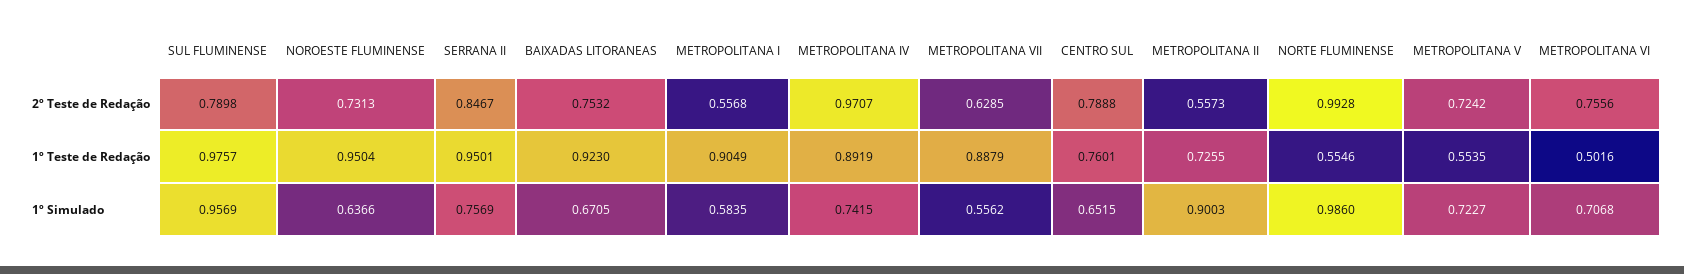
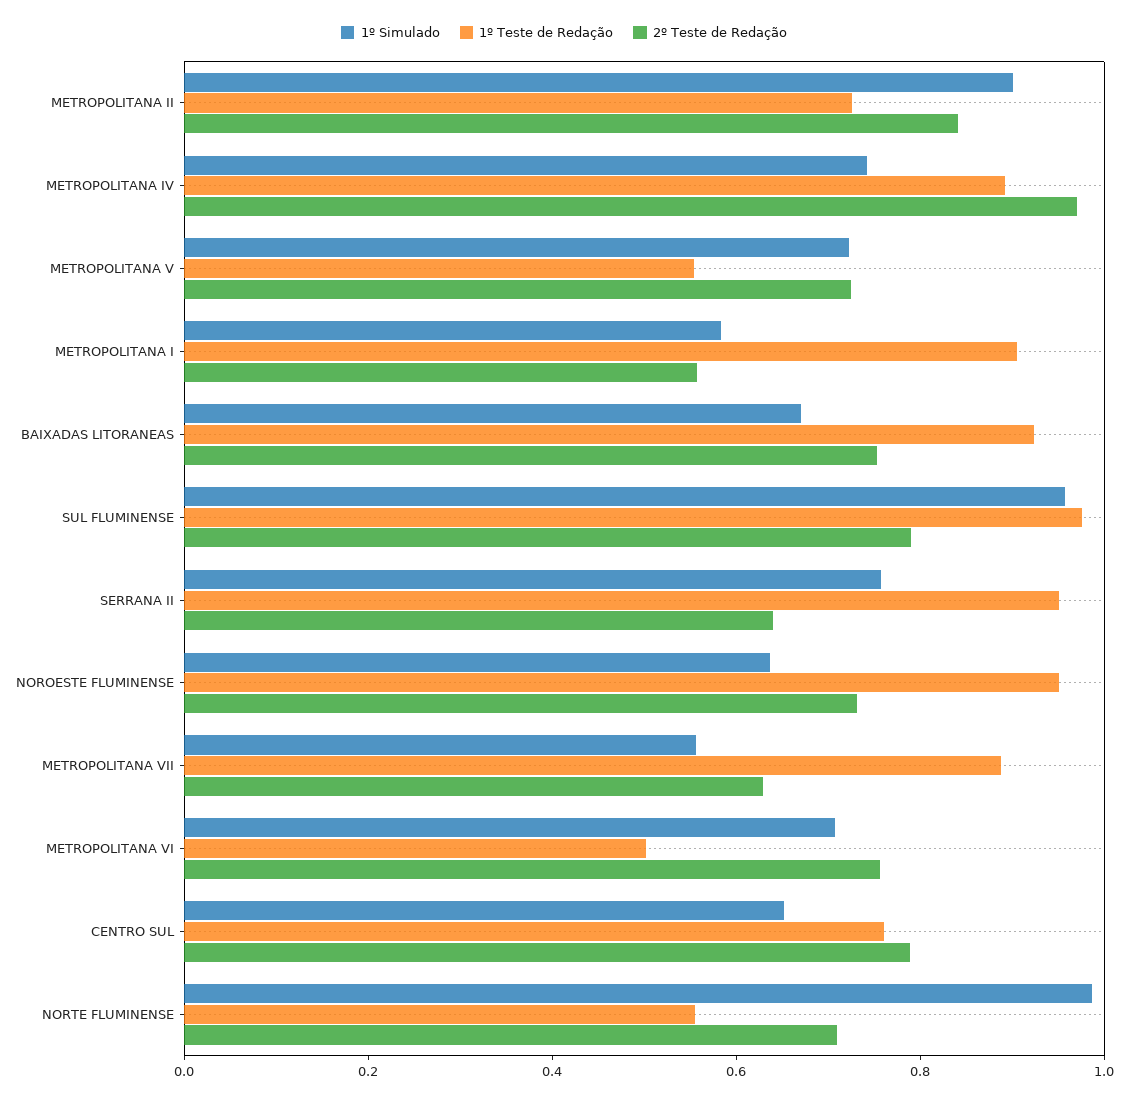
  {
    "2º Teste de Redação": {
      "SUL FLUMINENSE": 0.7898,
      "NOROESTE FLUMINENSE": 0.7313,
-     "SERRANA II": 0.8467,
+     "SERRANA II": 0.65,
      "BAIXADAS LITORANEAS": 0.7532,
      "METROPOLITANA I": 0.5568,
      "METROPOLITANA IV": 0.9707,
      "METROPOLITANA VII": 0.6285,
      "CENTRO SUL": 0.7888,
-     "METROPOLITANA II": 0.5573,
+     "METROPOLITANA II": 0.85,
-     "NORTE FLUMINENSE": 0.9928,
+     "NORTE FLUMINENSE": 0.7,
      "METROPOLITANA V": 0.7242,
      "METROPOLITANA VI": 0.7556
    },
    "1º Teste de Redação": {
      "SUL FLUMINENSE": 0.9757,
      "NOROESTE FLUMINENSE": 0.9504,
      "SERRANA II": 0.9501,
      "BAIXADAS LITORANEAS": 0.923,
      "METROPOLITANA I": 0.9049,
      "METROPOLITANA IV": 0.8919,
      "METROPOLITANA VII": 0.8879,
      "CENTRO SUL": 0.7601,
      "METROPOLITANA II": 0.7255,
      "NORTE FLUMINENSE": 0.5546,
      "METROPOLITANA V": 0.5535,
      "METROPOLITANA VI": 0.5016
    },
    "1º Simulado": {
      "SUL FLUMINENSE": 0.9569,
      "NOROESTE FLUMINENSE": 0.6366,
      "SERRANA II": 0.7569,
      "BAIXADAS LITORANEAS": 0.6705,
      "METROPOLITANA I": 0.5835,
      "METROPOLITANA IV": 0.7415,
      "METROPOLITANA VII": 0.5562,
      "CENTRO SUL": 0.6515,
      "METROPOLITANA II": 0.9003,
      "NORTE FLUMINENSE": 0.986,
      "METROPOLITANA V": 0.7227,
      "METROPOLITANA VI": 0.7068
    }
  }

